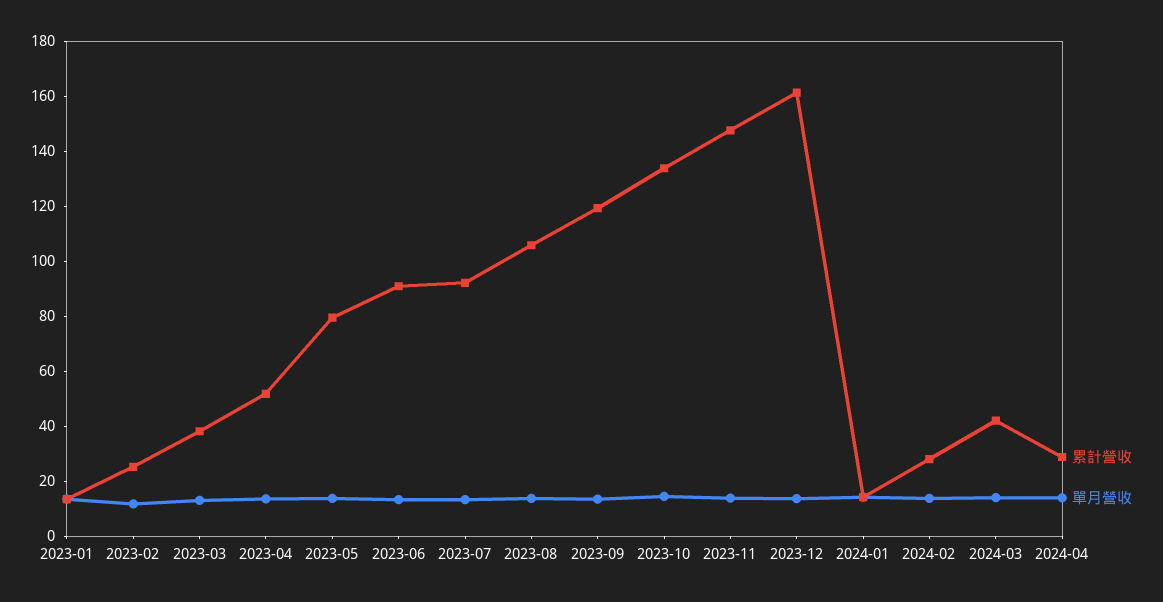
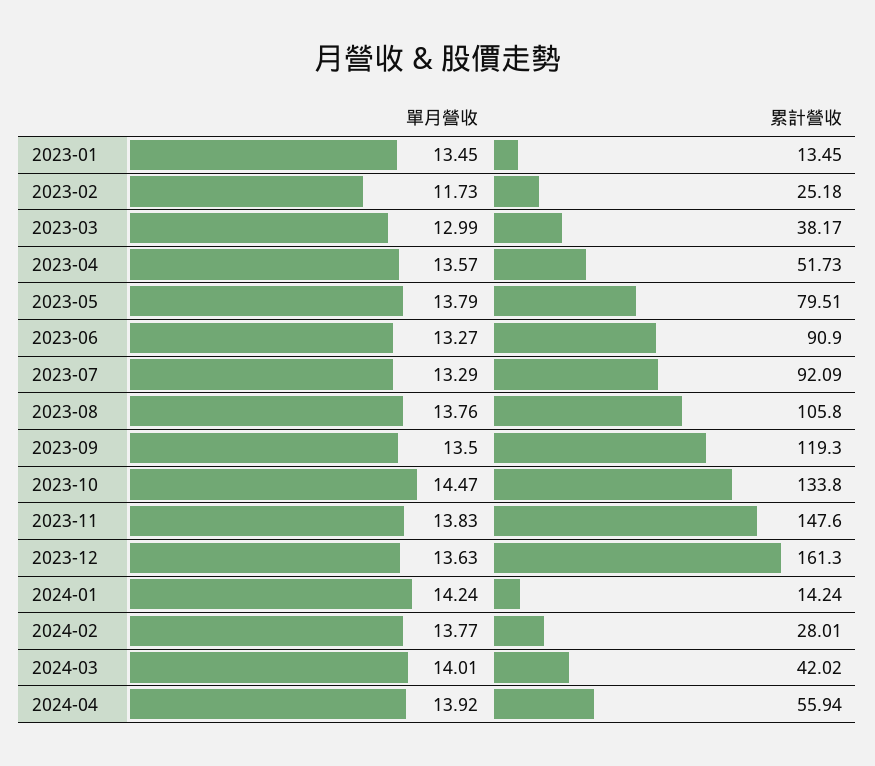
  {
    "累計營收": {
      "2023-01": 13.45,
      "2023-02": 25.18,
      "2023-03": 38.17,
      "2023-04": 51.73,
      "2023-05": 79.51,
      "2023-06": 90.9,
      "2023-07": 92.09,
      "2023-08": 105.8,
      "2023-09": 119.3,
      "2023-10": 133.8,
      "2023-11": 147.6,
      "2023-12": 161.3,
      "2024-01": 14.24,
      "2024-02": 28.01,
      "2024-03": 42.02,
-     "2024-04": 30
+     "2024-04": 55.94
    },
    "單月營收": {
      "2023-01": 13.45,
      "2023-02": 11.73,
      "2023-03": 12.99,
      "2023-04": 13.57,
      "2023-05": 13.79,
      "2023-06": 13.27,
      "2023-07": 13.29,
      "2023-08": 13.76,
      "2023-09": 13.5,
      "2023-10": 14.47,
      "2023-11": 13.83,
      "2023-12": 13.63,
      "2024-01": 14.24,
      "2024-02": 13.77,
      "2024-03": 14.01,
      "2024-04": 13.92
    }
  }

